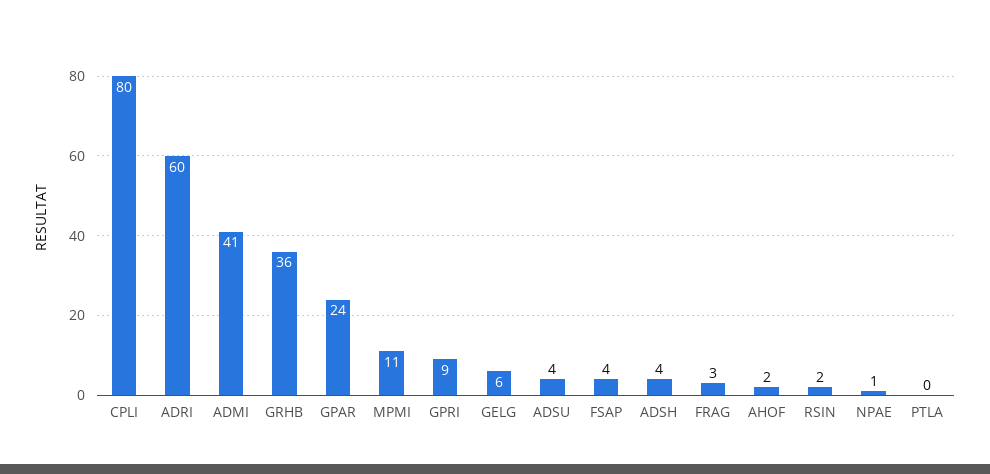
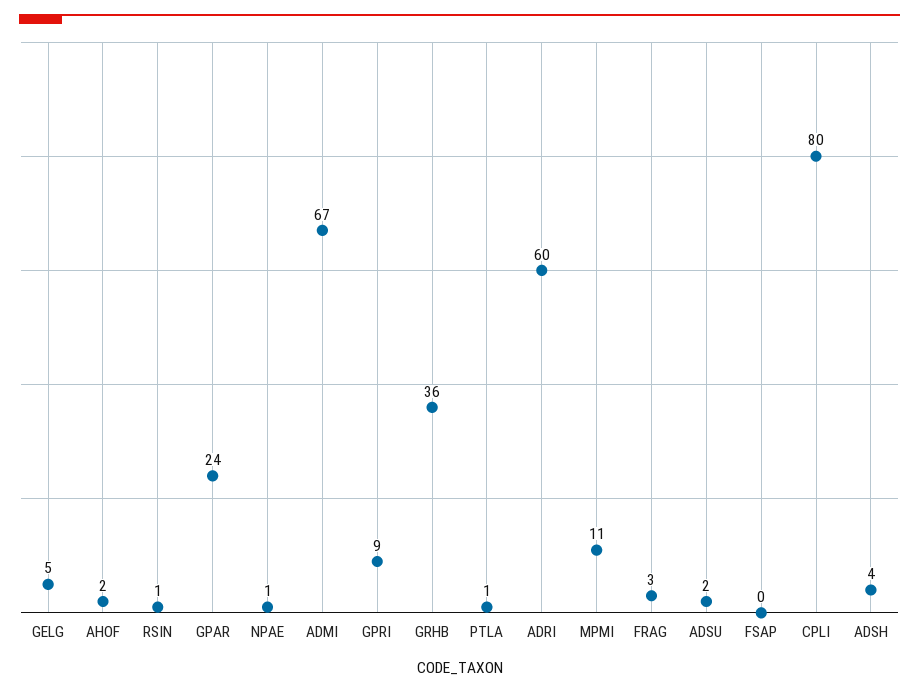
  {
    "CPLI": 80,
    "ADRI": 60,
-   "ADMI": 41,
+   "ADMI": 67,
    "GRHB": 36,
    "GPAR": 24,
    "MPMI": 11,
    "GPRI": 9,
-   "GELG": 6,
+   "GELG": 5,
-   "ADSU": 4,
+   "ADSU": 2,
-   "FSAP": 4,
+   "FSAP": 0,
    "ADSH": 4,
    "FRAG": 3,
    "AHOF": 2,
-   "RSIN": 2,
+   "RSIN": 1,
    "NPAE": 1,
-   "PTLA": 0
+   "PTLA": 1
  }

